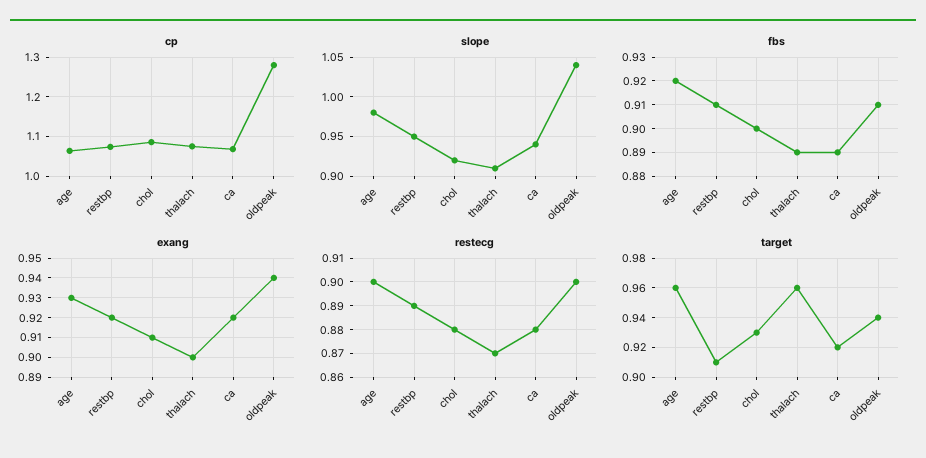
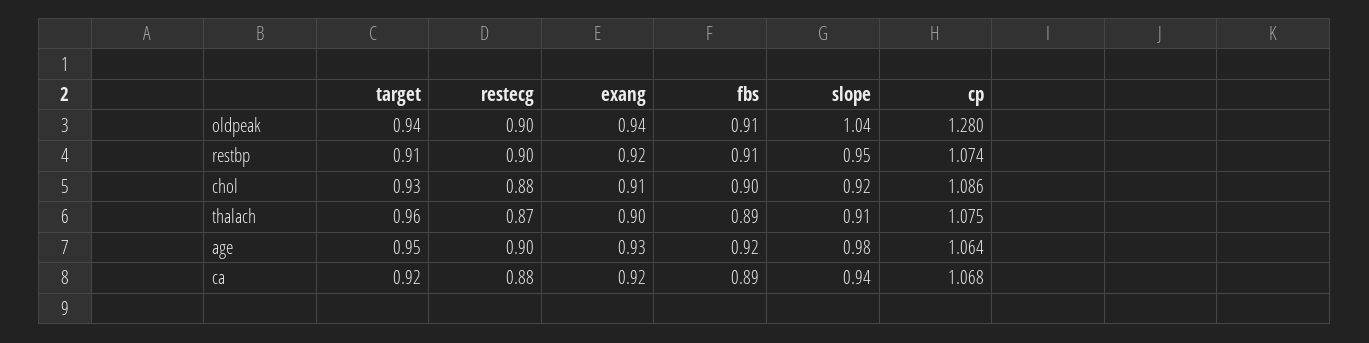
  {
    "cp": {
      "age": 1.064,
      "restbp": 1.074,
      "chol": 1.086,
      "thalach": 1.075,
      "ca": 1.068,
      "oldpeak": 1.28
    },
    "slope": {
      "age": 0.98,
      "restbp": 0.95,
      "chol": 0.92,
      "thalach": 0.91,
      "ca": 0.94,
      "oldpeak": 1.04
    },
    "fbs": {
      "age": 0.92,
      "restbp": 0.91,
      "chol": 0.9,
      "thalach": 0.89,
      "ca": 0.89,
      "oldpeak": 0.91
    },
    "exang": {
      "age": 0.93,
      "restbp": 0.92,
      "chol": 0.91,
      "thalach": 0.9,
      "ca": 0.92,
      "oldpeak": 0.94
    },
    "restecg": {
      "age": 0.9,
-     "restbp": 0.89,
+     "restbp": 0.9,
      "chol": 0.88,
      "thalach": 0.87,
      "ca": 0.88,
      "oldpeak": 0.9
    },
    "target": {
-     "age": 0.96,
+     "age": 0.95,
      "restbp": 0.91,
      "chol": 0.93,
      "thalach": 0.96,
      "ca": 0.92,
      "oldpeak": 0.94
    }
  }

